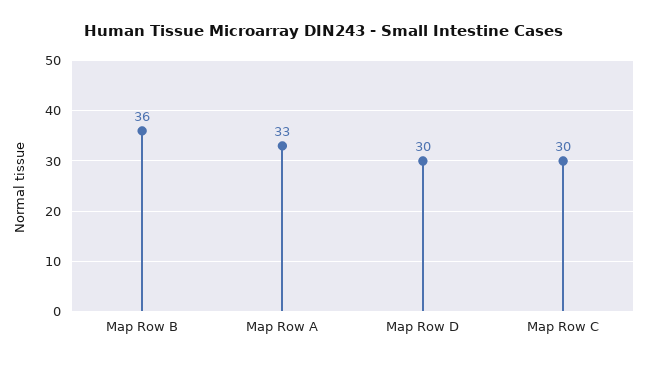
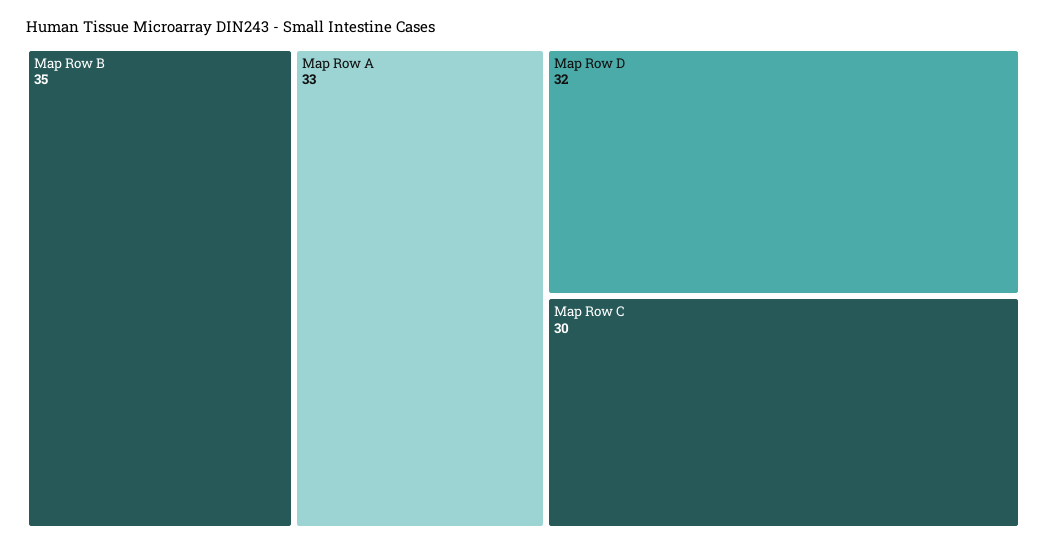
  {
-   "Map Row B": 36,
+   "Map Row B": 35,
    "Map Row A": 33,
-   "Map Row D": 30,
+   "Map Row D": 32,
    "Map Row C": 30
  }

